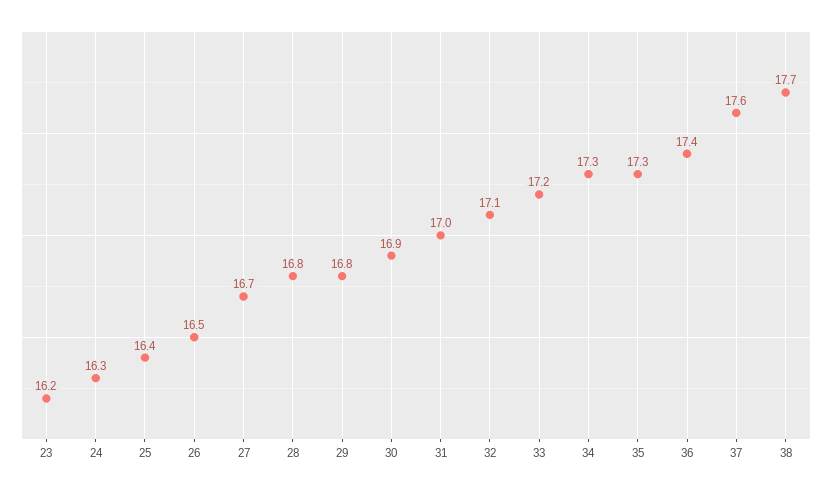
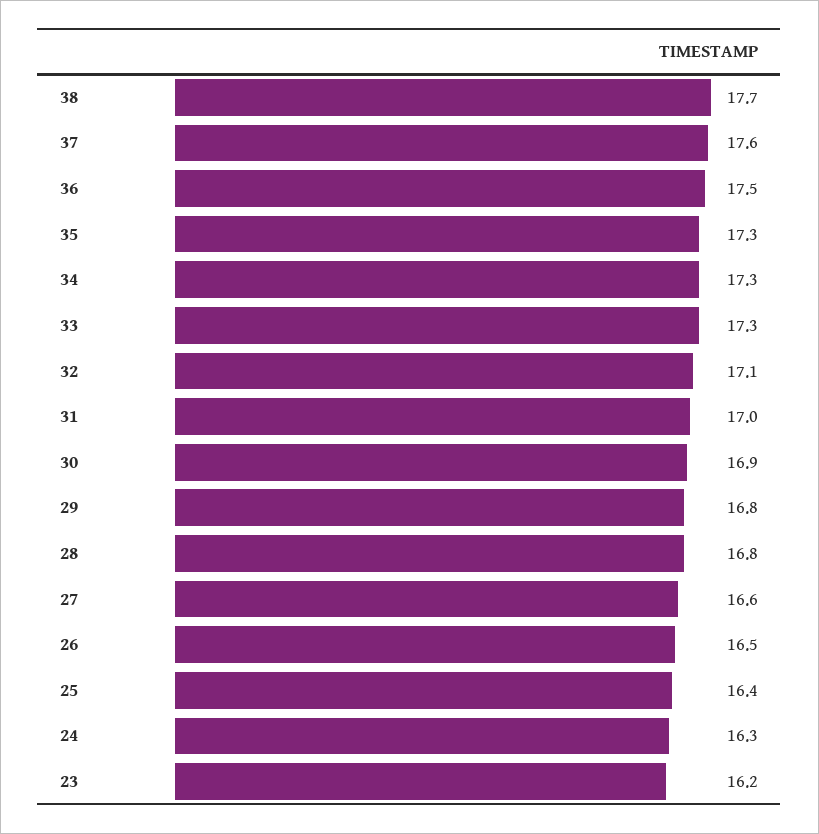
  {
    "23": 16.2,
    "24": 16.3,
    "25": 16.4,
    "26": 16.5,
-   "27": 16.7,
+   "27": 16.6,
    "28": 16.8,
    "29": 16.8,
    "30": 16.9,
    "31": 17,
    "32": 17.1,
-   "33": 17.2,
+   "33": 17.3,
    "34": 17.3,
    "35": 17.3,
-   "36": 17.4,
+   "36": 17.5,
    "37": 17.6,
    "38": 17.7
  }

